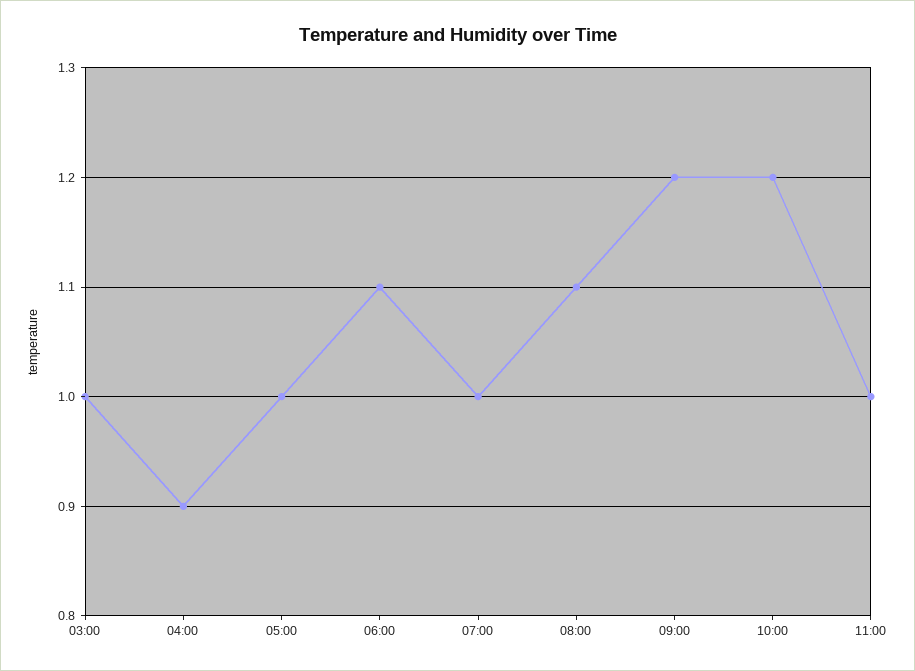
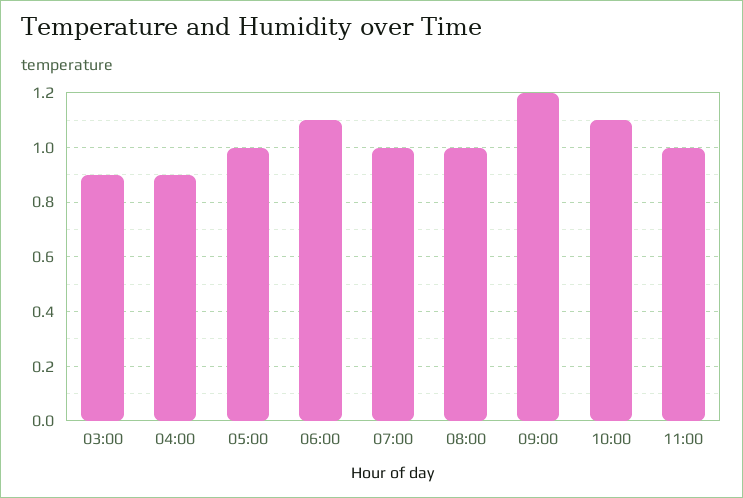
  {
-   "03:00": 1,
+   "03:00": 0.9,
    "04:00": 0.9,
    "05:00": 1,
    "06:00": 1.1,
    "07:00": 1,
-   "08:00": 1.1,
+   "08:00": 1,
    "09:00": 1.2,
-   "10:00": 1.2,
+   "10:00": 1.1,
    "11:00": 1
  }

